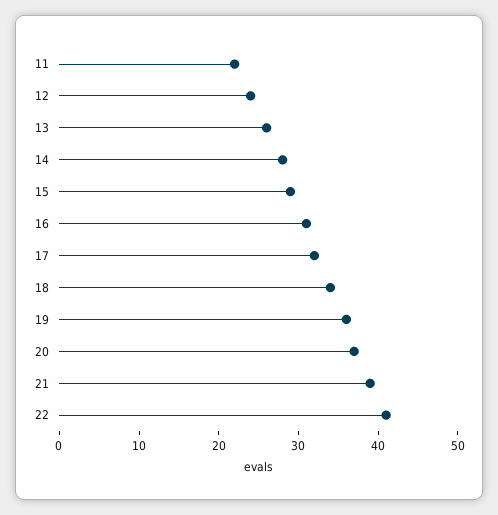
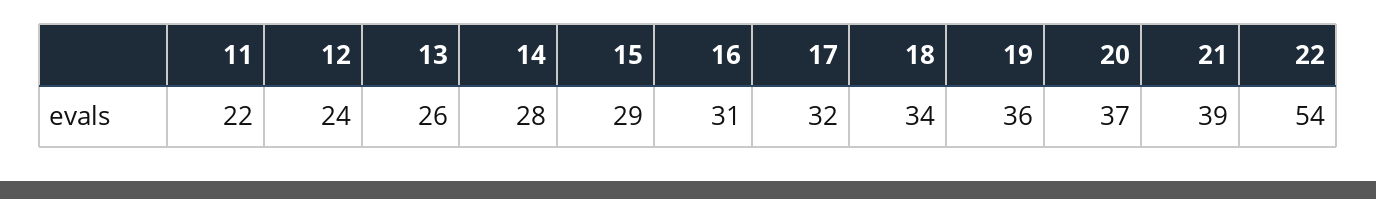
  {
    "11": 22,
    "12": 24,
    "13": 26,
    "14": 28,
    "15": 29,
    "16": 31,
    "17": 32,
    "18": 34,
    "19": 36,
    "20": 37,
    "21": 39,
-   "22": 40
+   "22": 54
  }

